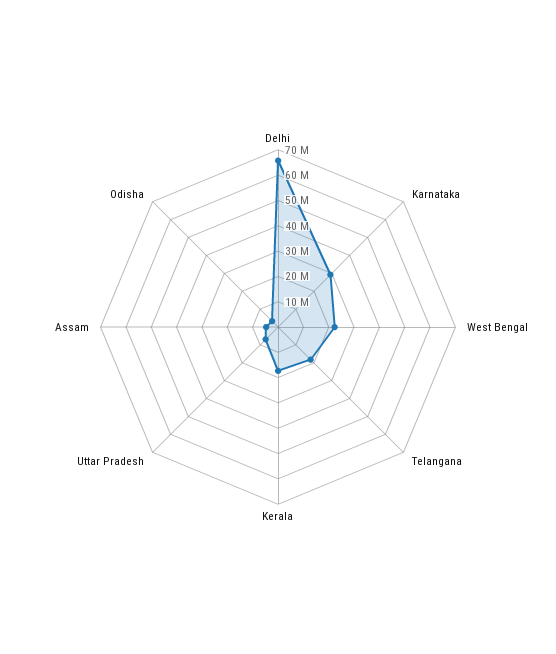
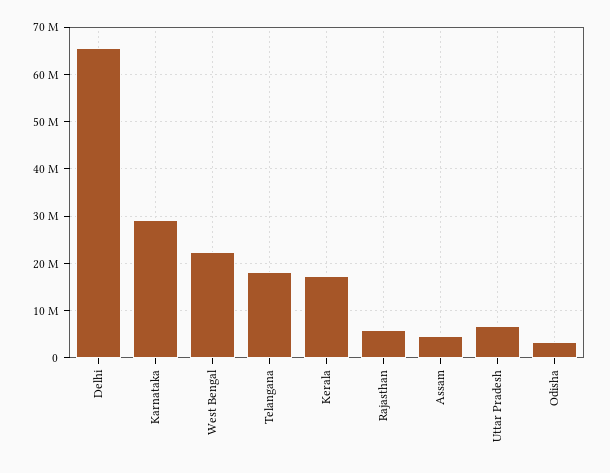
  {
    "Delhi": 66000000,
    "Karnataka": 30000000,
    "West Bengal": 22000000,
    "Telangana": 18000000,
    "Kerala": 18000000,
    "Uttar Pradesh": 6000000,
    "Assam": 4000000,
-   "Odisha": 4000000
+   "Odisha": 4000000,
+   "Rajasthan": 6000000
  }

